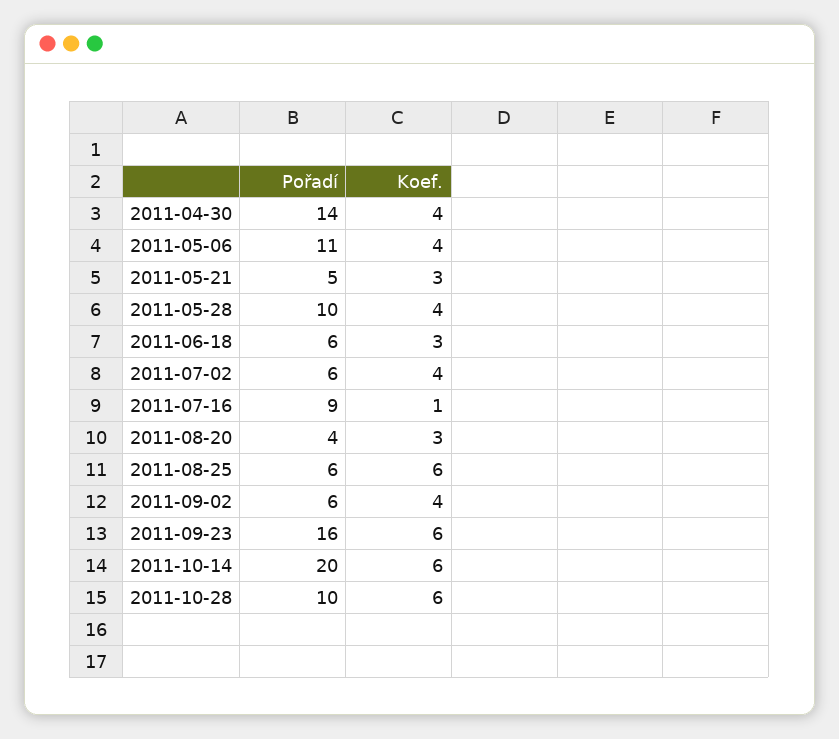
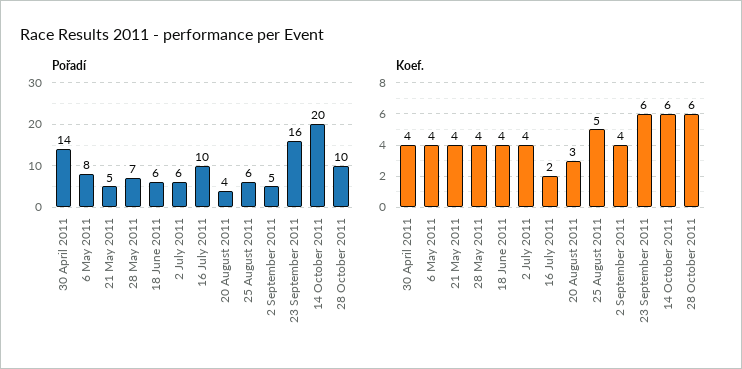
  {
    "Pořadí": {
      "2011-04-30": 14,
-     "2011-05-06": 11,
+     "2011-05-06": 8,
      "2011-05-21": 5,
-     "2011-05-28": 10,
+     "2011-05-28": 7,
      "2011-06-18": 6,
      "2011-07-02": 6,
-     "2011-07-16": 9,
+     "2011-07-16": 10,
      "2011-08-20": 4,
      "2011-08-25": 6,
-     "2011-09-02": 6,
+     "2011-09-02": 5,
      "2011-09-23": 16,
      "2011-10-14": 20,
      "2011-10-28": 10
    },
    "Koef.": {
      "2011-04-30": 4,
      "2011-05-06": 4,
-     "2011-05-21": 3,
+     "2011-05-21": 4,
      "2011-05-28": 4,
-     "2011-06-18": 3,
+     "2011-06-18": 4,
      "2011-07-02": 4,
-     "2011-07-16": 1,
+     "2011-07-16": 2,
      "2011-08-20": 3,
-     "2011-08-25": 6,
+     "2011-08-25": 5,
      "2011-09-02": 4,
      "2011-09-23": 6,
      "2011-10-14": 6,
      "2011-10-28": 6
    }
  }

